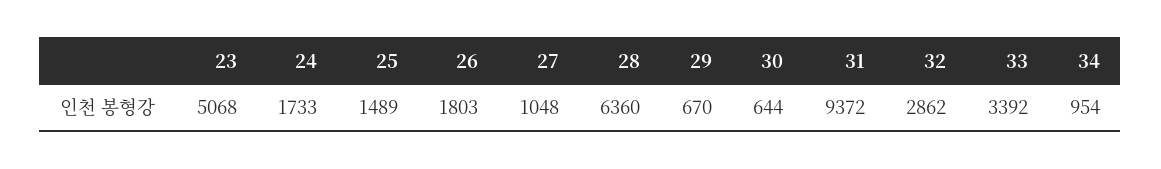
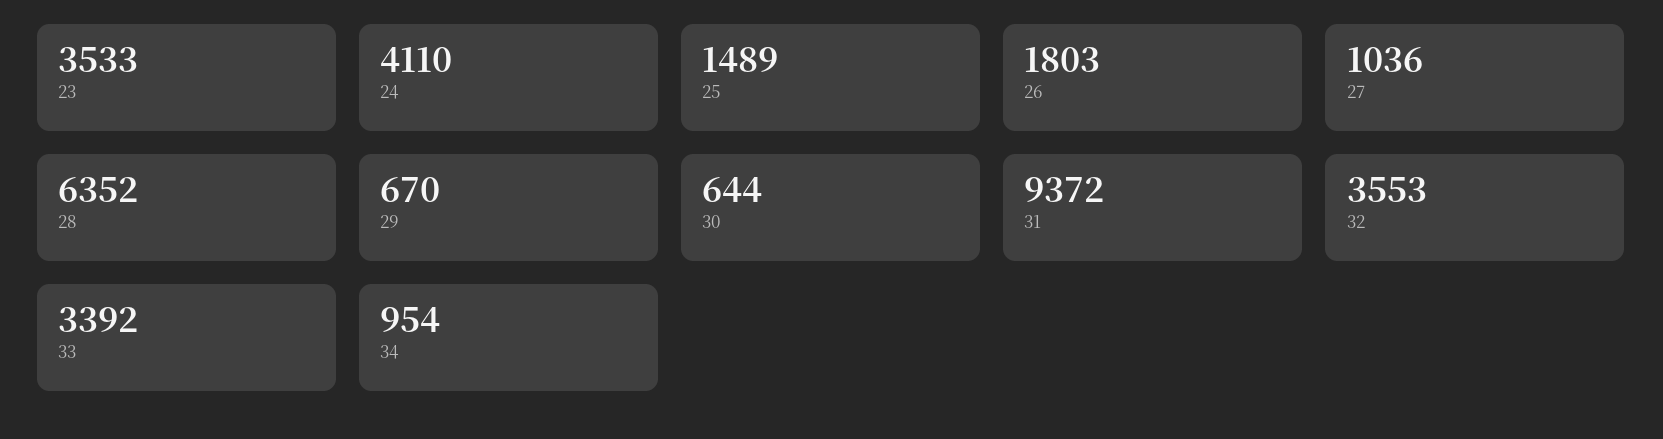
  {
-   "23": 5068,
+   "23": 3533,
-   "24": 1733,
+   "24": 4110,
    "25": 1489,
    "26": 1803,
-   "27": 1048,
+   "27": 1036,
-   "28": 6360,
+   "28": 6352,
    "29": 670,
    "30": 644,
    "31": 9372,
-   "32": 2862,
+   "32": 3553,
    "33": 3392,
    "34": 954
  }

